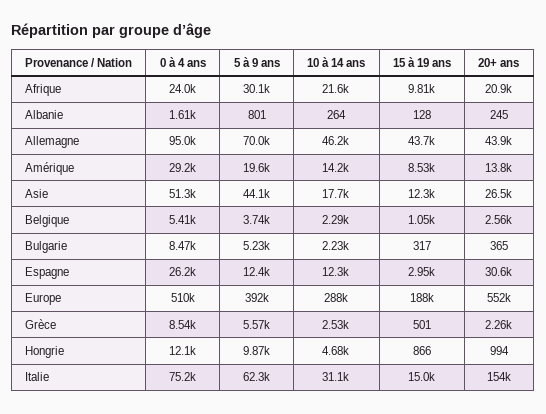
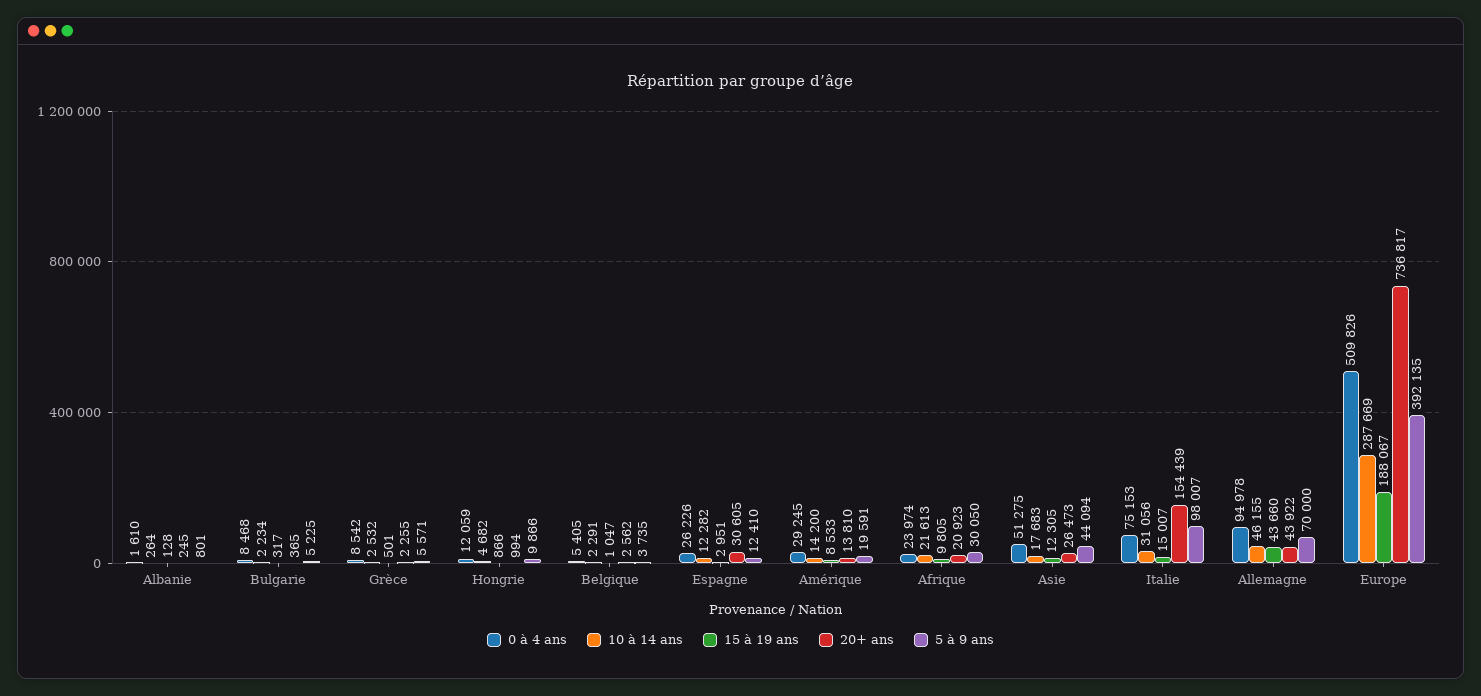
  {
    "0 à 4 ans": {
      "Afrique": 23974,
      "Albanie": 1610,
      "Allemagne": 94978,
      "Amérique": 29245,
      "Asie": 51275,
      "Belgique": 5405,
      "Bulgarie": 8468,
      "Espagne": 26226,
      "Europe": 509826,
      "Grèce": 8542,
      "Hongrie": 12059,
      "Italie": 75153
    },
    "5 à 9 ans": {
      "Afrique": 30050,
      "Albanie": 801,
      "Allemagne": 70000,
      "Amérique": 19591,
      "Asie": 44094,
      "Belgique": 3735,
      "Bulgarie": 5225,
      "Espagne": 12410,
      "Europe": 392135,
      "Grèce": 5571,
      "Hongrie": 9866,
-     "Italie": 62300
+     "Italie": 98007
    },
    "10 à 14 ans": {
      "Afrique": 21613,
      "Albanie": 264,
      "Allemagne": 46155,
      "Amérique": 14200,
      "Asie": 17683,
      "Belgique": 2291,
      "Bulgarie": 2234,
      "Espagne": 12282,
      "Europe": 287669,
      "Grèce": 2532,
      "Hongrie": 4682,
      "Italie": 31056
    },
    "15 à 19 ans": {
      "Afrique": 9805,
      "Albanie": 128,
      "Allemagne": 43660,
      "Amérique": 8533,
      "Asie": 12305,
      "Belgique": 1047,
      "Bulgarie": 317,
      "Espagne": 2951,
      "Europe": 188067,
      "Grèce": 501,
      "Hongrie": 866,
      "Italie": 15007
    },
    "20+ ans": {
      "Afrique": 20923,
      "Albanie": 245,
      "Allemagne": 43922,
      "Amérique": 13810,
      "Asie": 26473,
      "Belgique": 2562,
      "Bulgarie": 365,
      "Espagne": 30605,
-     "Europe": 552000,
+     "Europe": 736817,
      "Grèce": 2255,
      "Hongrie": 994,
      "Italie": 154439
    }
  }

